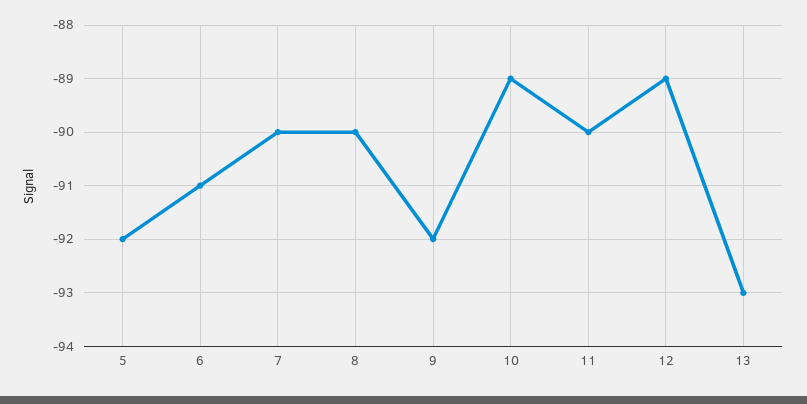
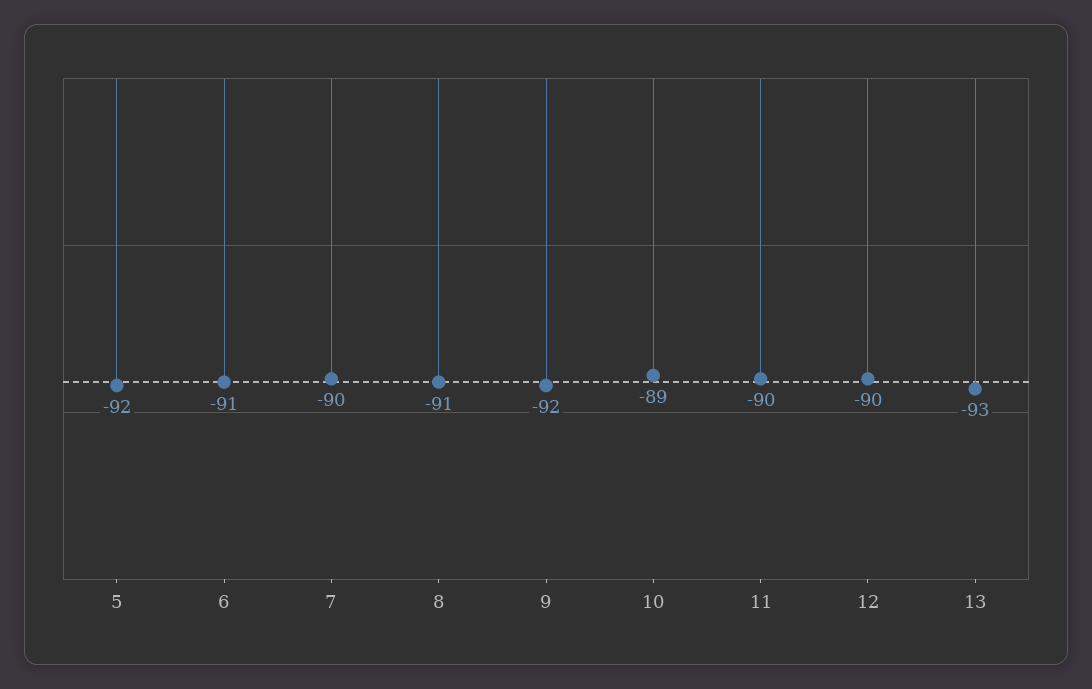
  {
    "5": -92,
    "6": -91,
    "7": -90,
-   "8": -90,
+   "8": -91,
    "9": -92,
    "10": -89,
    "11": -90,
-   "12": -89,
+   "12": -90,
    "13": -93
  }

